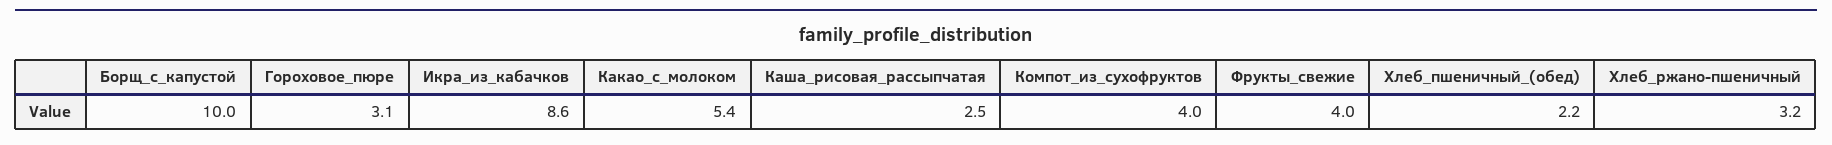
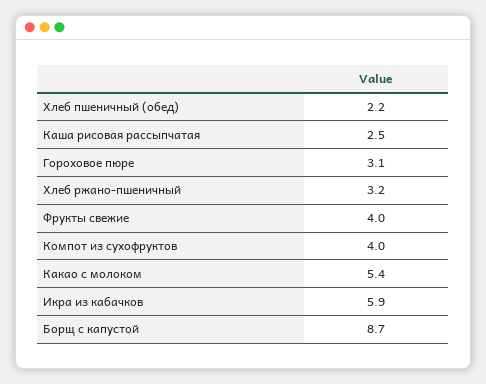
  {
-   "Борщ_с_капустой": 10,
+   "Борщ_с_капустой": 8.7,
    "Гороховое_пюре": 3.1,
-   "Икра_из_кабачков": 8.6,
+   "Икра_из_кабачков": 5.9,
    "Какао_с_молоком": 5.4,
    "Каша_рисовая_рассыпчатая": 2.5,
    "Компот_из_сухофруктов": 4,
    "Фрукты_свежие": 4,
    "Хлеб_пшеничный_(обед)": 2.2,
    "Хлеб_ржано-пшеничный": 3.2
  }

